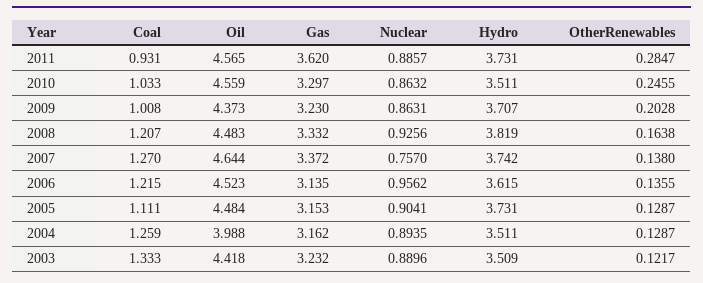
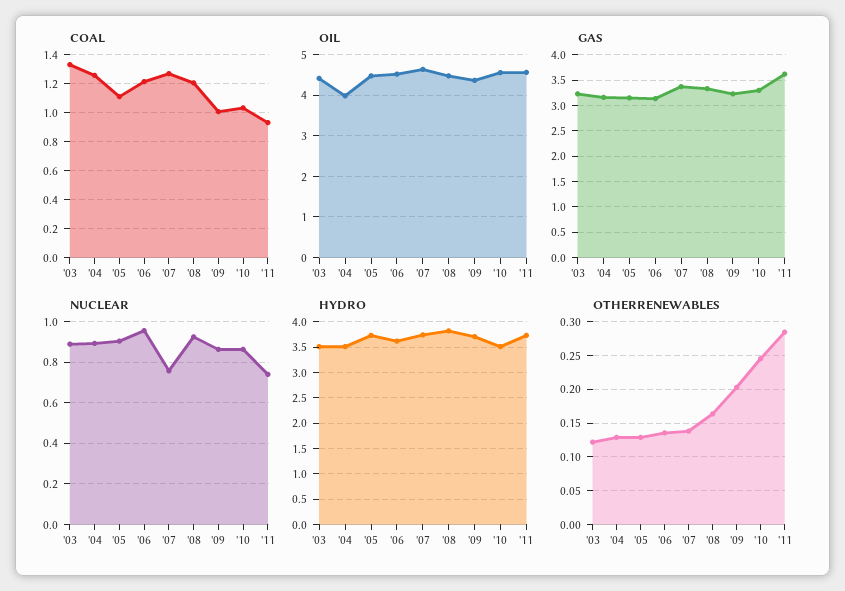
  {
    "Coal": {
      "2011": 0.931,
      "2010": 1.033,
      "2009": 1.008,
      "2008": 1.207,
      "2007": 1.27,
      "2006": 1.215,
      "2005": 1.111,
      "2004": 1.259,
      "2003": 1.333
    },
    "Oil": {
      "2011": 4.565,
      "2010": 4.559,
      "2009": 4.373,
      "2008": 4.483,
      "2007": 4.644,
      "2006": 4.523,
      "2005": 4.484,
      "2004": 3.988,
      "2003": 4.418
    },
    "Gas": {
      "2011": 3.62,
      "2010": 3.297,
      "2009": 3.23,
      "2008": 3.332,
      "2007": 3.372,
      "2006": 3.135,
      "2005": 3.153,
      "2004": 3.162,
      "2003": 3.232
    },
    "Nuclear": {
-     "2011": 0.8857,
+     "2011": 0.75,
      "2010": 0.8632,
      "2009": 0.8631,
      "2008": 0.9256,
      "2007": 0.757,
      "2006": 0.9562,
      "2005": 0.9041,
      "2004": 0.8935,
      "2003": 0.8896
    },
    "Hydro": {
      "2011": 3.731,
      "2010": 3.511,
      "2009": 3.707,
      "2008": 3.819,
      "2007": 3.742,
      "2006": 3.615,
      "2005": 3.731,
      "2004": 3.511,
      "2003": 3.509
    },
    "OtherRenewables": {
      "2011": 0.2847,
      "2010": 0.2455,
      "2009": 0.2028,
      "2008": 0.1638,
      "2007": 0.138,
      "2006": 0.1355,
      "2005": 0.1287,
      "2004": 0.1287,
      "2003": 0.1217
    }
  }

